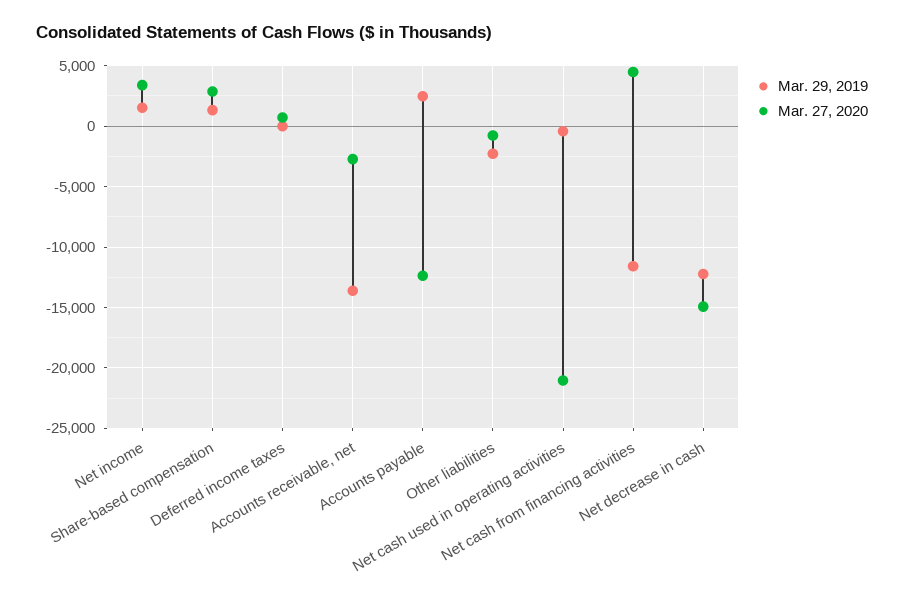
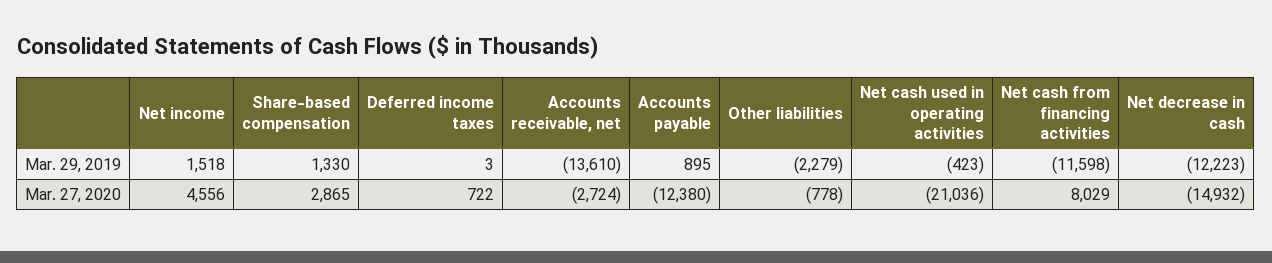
  {
    "Mar. 29, 2019": {
      "Net income": 1518,
      "Share-based compensation": 1330,
      "Deferred income taxes": 3,
      "Accounts receivable, net": -13610,
-     "Accounts payable": 2500,
+     "Accounts payable": 895,
      "Other liabilities": -2279,
      "Net cash used in operating activities": -423,
      "Net cash from financing activities": -11598,
      "Net decrease in cash": -12223
    },
    "Mar. 27, 2020": {
-     "Net income": 3500,
+     "Net income": 4556,
      "Share-based compensation": 2865,
      "Deferred income taxes": 722,
      "Accounts receivable, net": -2724,
      "Accounts payable": -12380,
      "Other liabilities": -778,
      "Net cash used in operating activities": -21036,
-     "Net cash from financing activities": 4500,
+     "Net cash from financing activities": 8029,
      "Net decrease in cash": -14932
    }
  }

